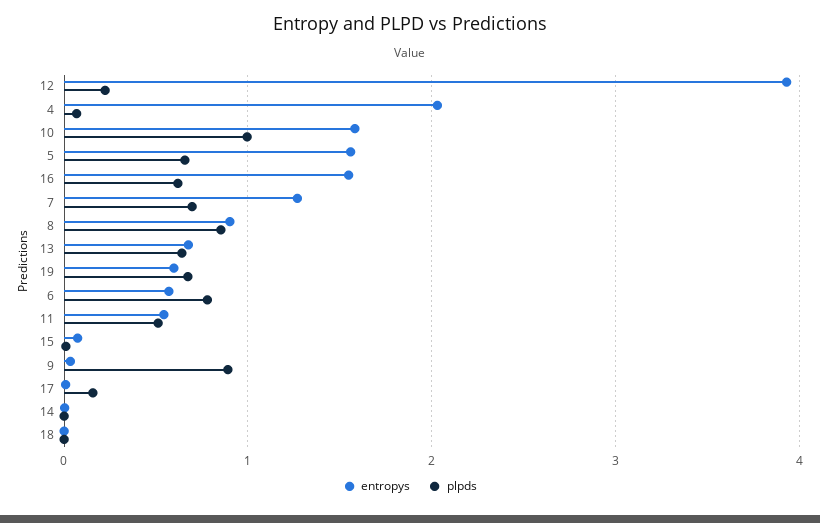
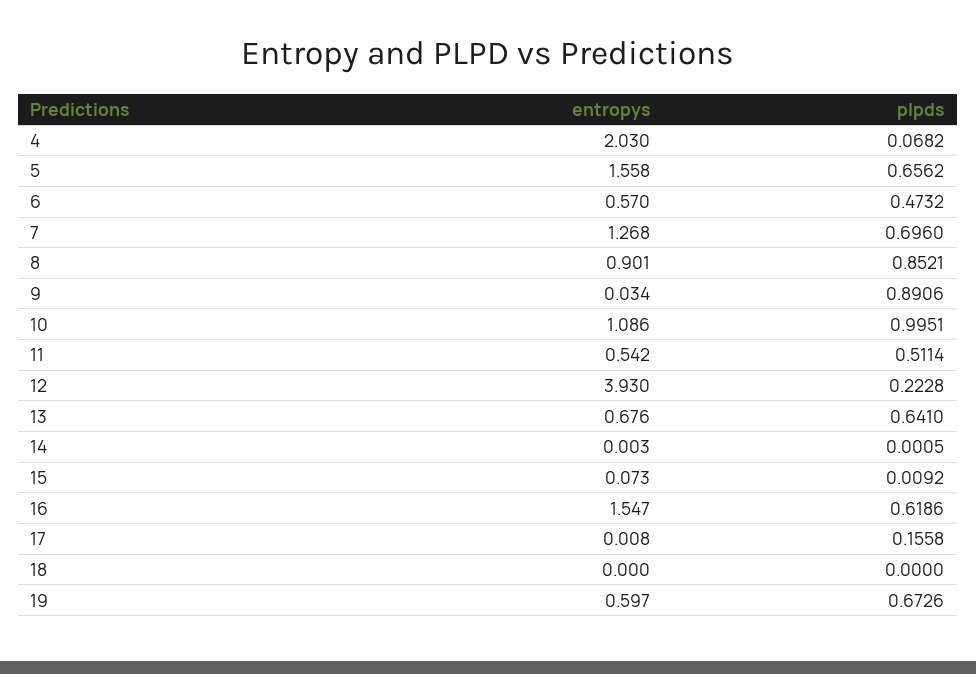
  {
    "entropys": {
      "12": 3.93,
      "4": 2.03,
-     "10": 1.6,
+     "10": 1.086,
      "5": 1.558,
      "16": 1.547,
      "7": 1.268,
      "8": 0.901,
      "13": 0.676,
      "19": 0.597,
      "6": 0.57,
      "11": 0.542,
      "15": 0.073,
      "9": 0.034,
      "17": 0.008,
      "14": 0.003,
      "18": 0
    },
    "plpds": {
      "12": 0.2228,
      "4": 0.0682,
      "10": 0.9951,
      "5": 0.6562,
      "16": 0.6186,
      "7": 0.696,
      "8": 0.8521,
      "13": 0.641,
      "19": 0.6726,
-     "6": 0.8,
+     "6": 0.4732,
      "11": 0.5114,
      "15": 0.0092,
      "9": 0.8906,
      "17": 0.1558,
      "14": 0.0005,
      "18": 0
    }
  }

